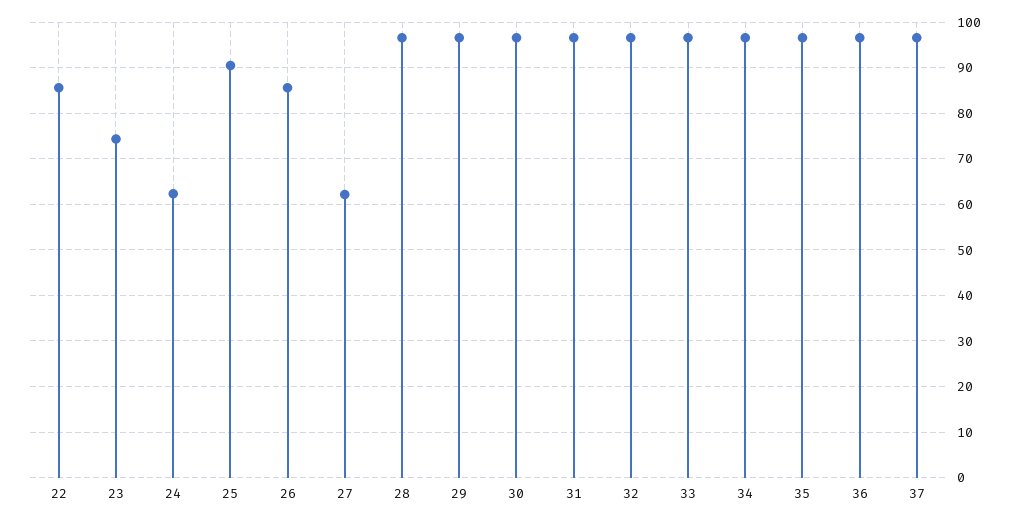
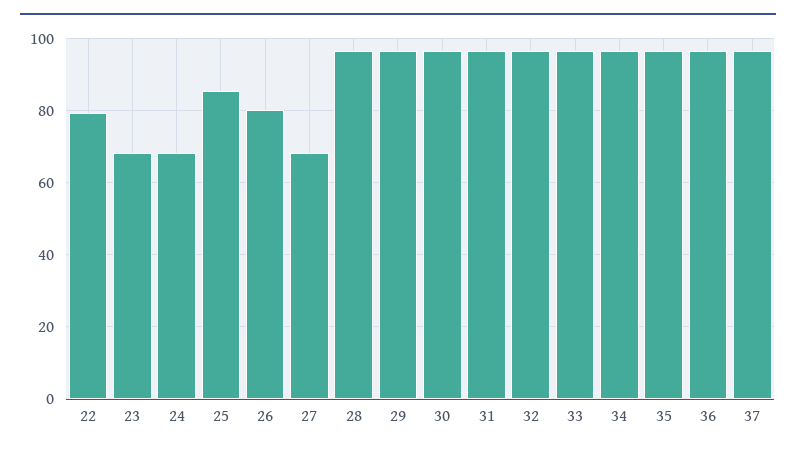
  {
-   "22": 86,
+   "22": 80,
-   "23": 74,
+   "23": 68,
-   "24": 62,
+   "24": 68,
-   "25": 90,
+   "25": 86,
-   "26": 86,
+   "26": 80,
-   "27": 62,
+   "27": 68,
    "28": 96,
    "29": 96,
    "30": 96,
    "31": 96,
    "32": 96,
    "33": 96,
    "34": 96,
    "35": 96,
    "36": 96,
    "37": 96
  }

